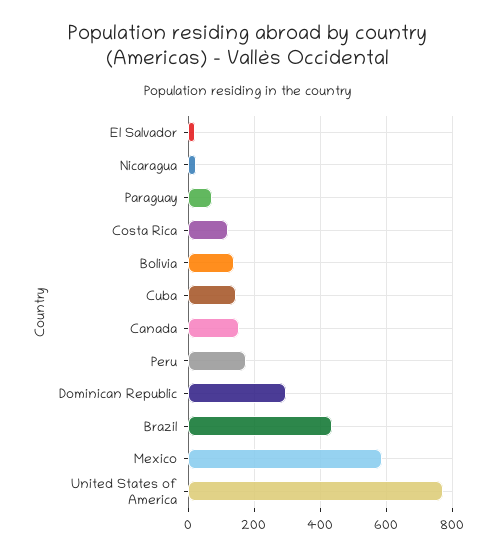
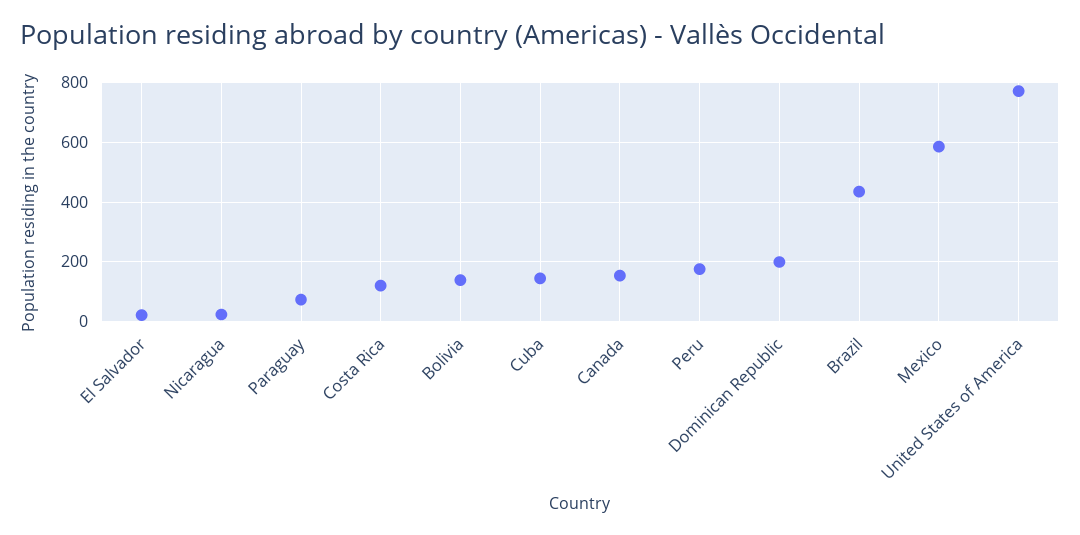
  {
    "El Salvador": 20,
    "Nicaragua": 20,
    "Paraguay": 80,
    "Costa Rica": 120,
    "Bolivia": 140,
    "Cuba": 140,
    "Canada": 160,
    "Peru": 180,
-   "Dominican Republic": 300,
+   "Dominican Republic": 200,
    "Brazil": 440,
    "Mexico": 580,
    "United States of America": 780
  }

